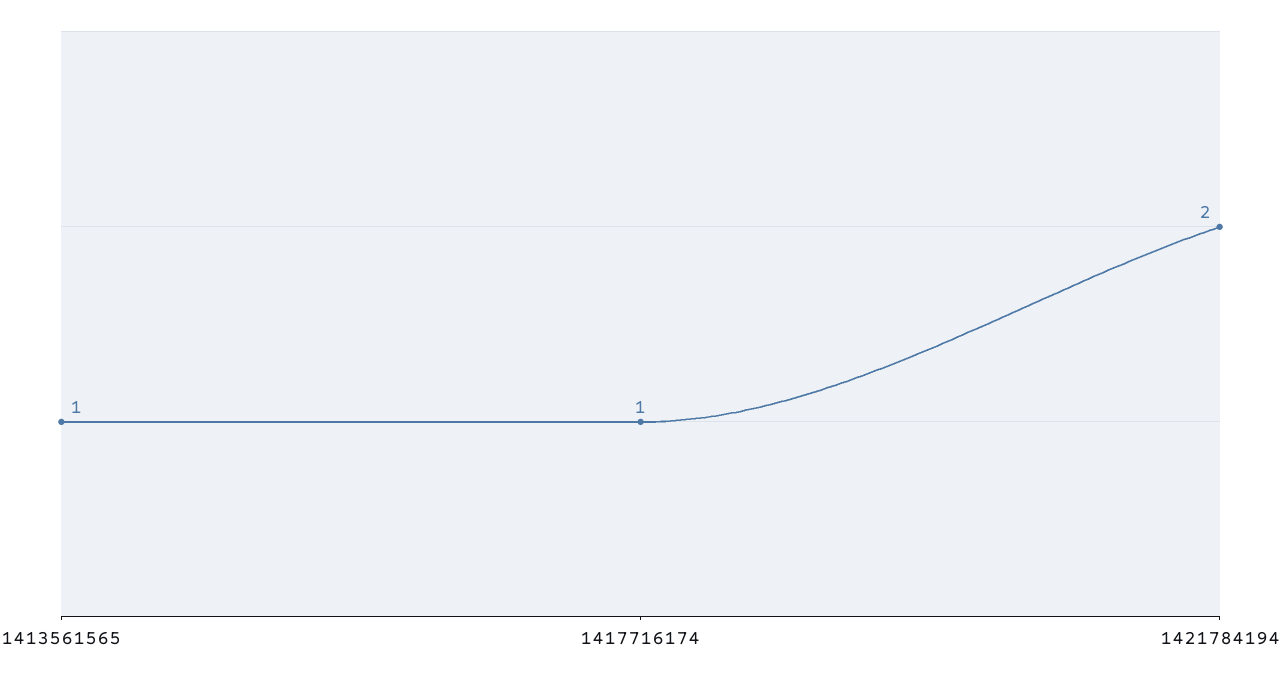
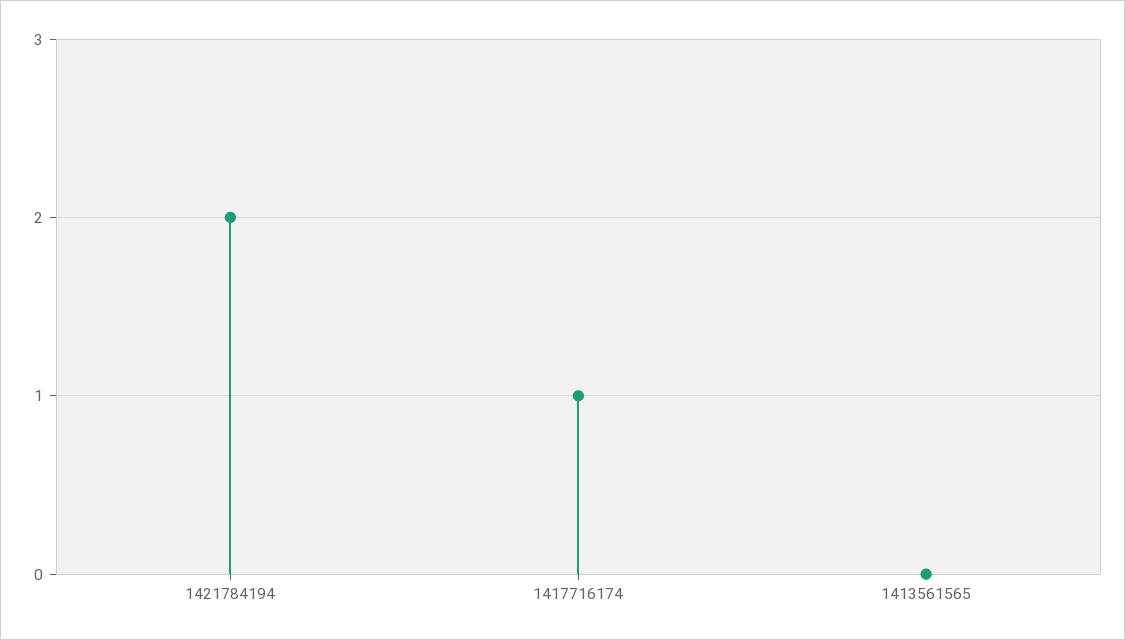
  {
-   "1413561565": 1,
+   "1413561565": 0,
    "1417716174": 1,
    "1421784194": 2
  }

